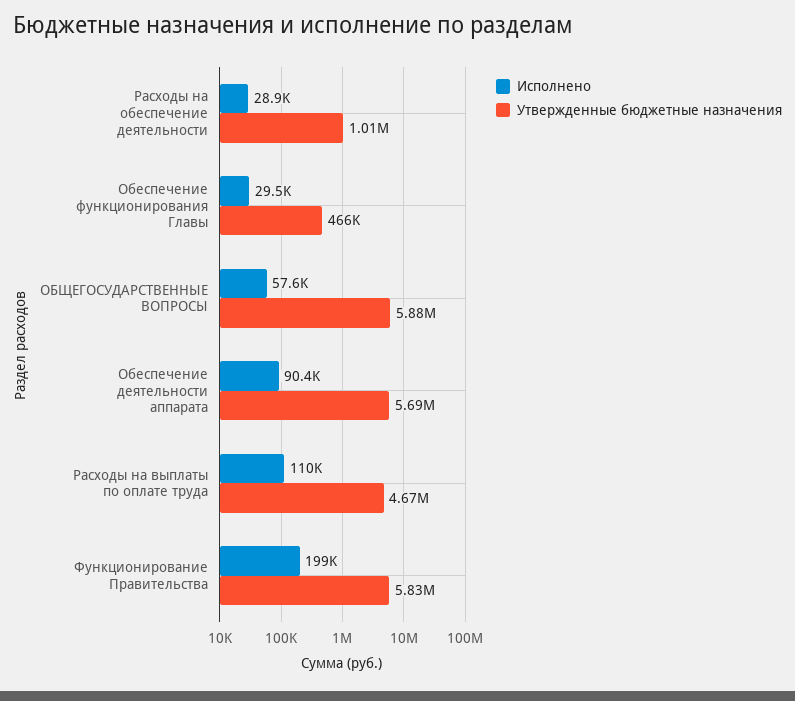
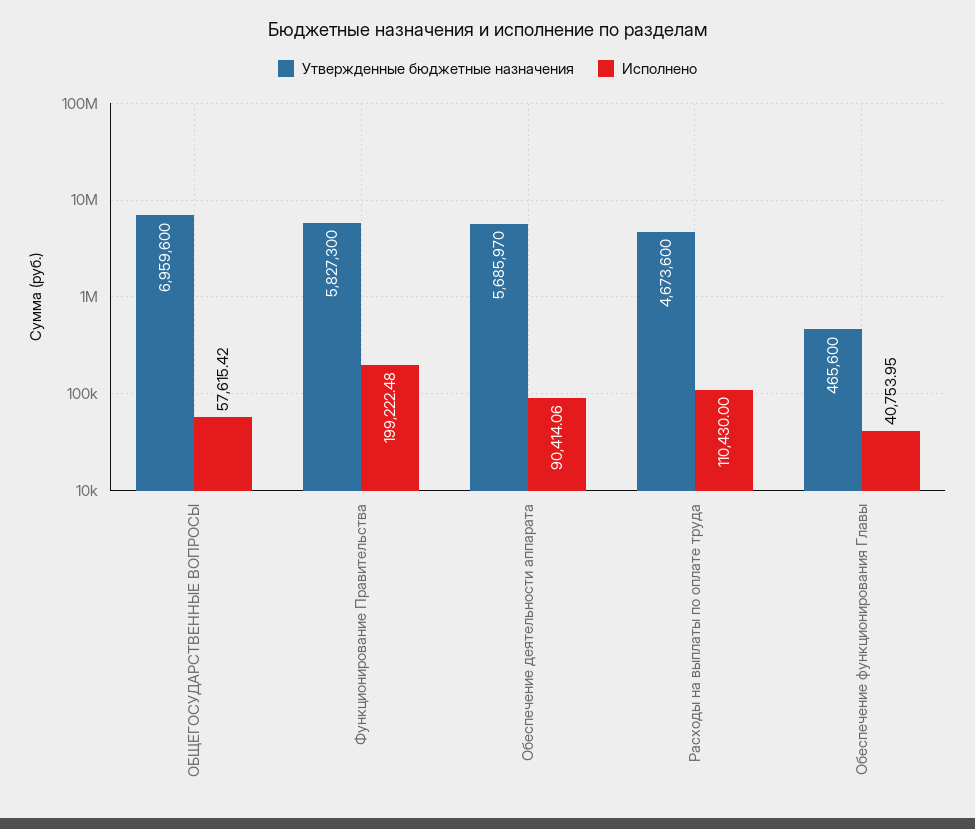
  {
    "Исполнено": {
-     "Расходы на обеспечение деятельности": 28900,
-     "Обеспечение функционирования Главы": 29500,
+     "Обеспечение функционирования Главы": 40753.95,
      "ОБЩЕГОСУДАРСТВЕННЫЕ ВОПРОСЫ": 57615.42,
      "Обеспечение деятельности аппарата": 90414.06,
      "Расходы на выплаты по оплате труда": 110430,
      "Функционирование Правительства": 199222.48
    },
    "Утвержденные бюджетные назначения": {
-     "Расходы на обеспечение деятельности": 1010000,
      "Обеспечение функционирования Главы": 465600,
-     "ОБЩЕГОСУДАРСТВЕННЫЕ ВОПРОСЫ": 5880000,
+     "ОБЩЕГОСУДАРСТВЕННЫЕ ВОПРОСЫ": 6959600,
      "Обеспечение деятельности аппарата": 5685970,
      "Расходы на выплаты по оплате труда": 4673600,
      "Функционирование Правительства": 5827300
    }
  }

